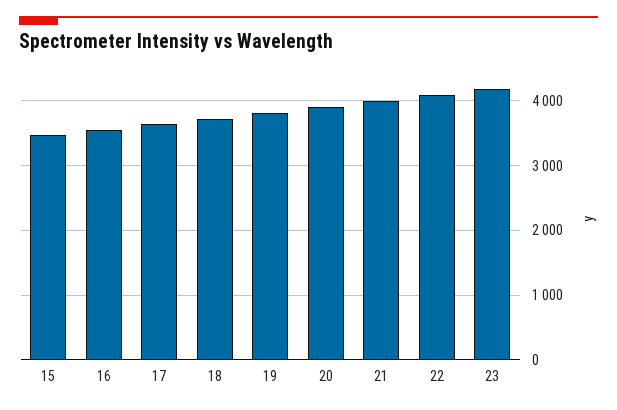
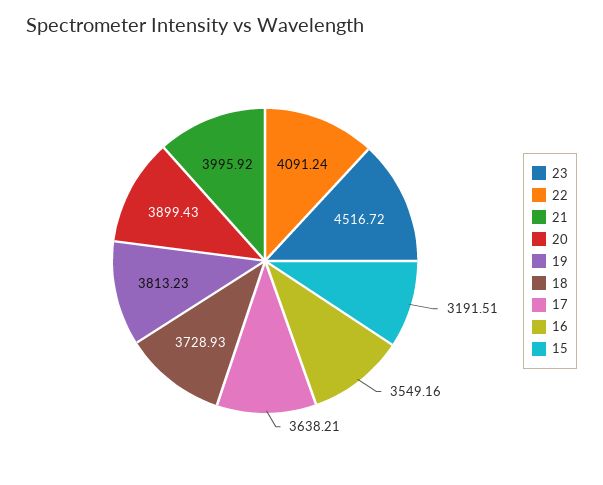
  {
-   "15": 3500,
+   "15": 3191.51,
    "16": 3549.16,
    "17": 3638.21,
    "18": 3728.93,
    "19": 3813.23,
    "20": 3899.43,
    "21": 3995.92,
    "22": 4091.24,
-   "23": 4200
+   "23": 4516.72
  }

